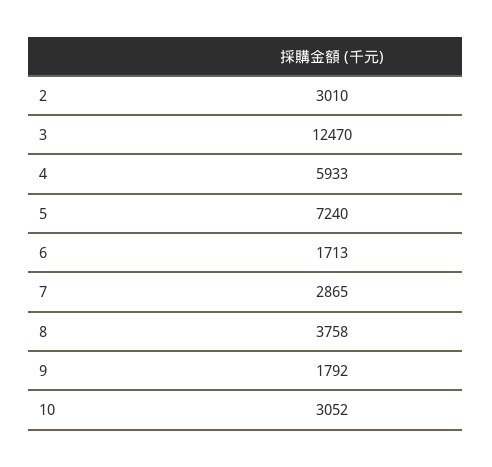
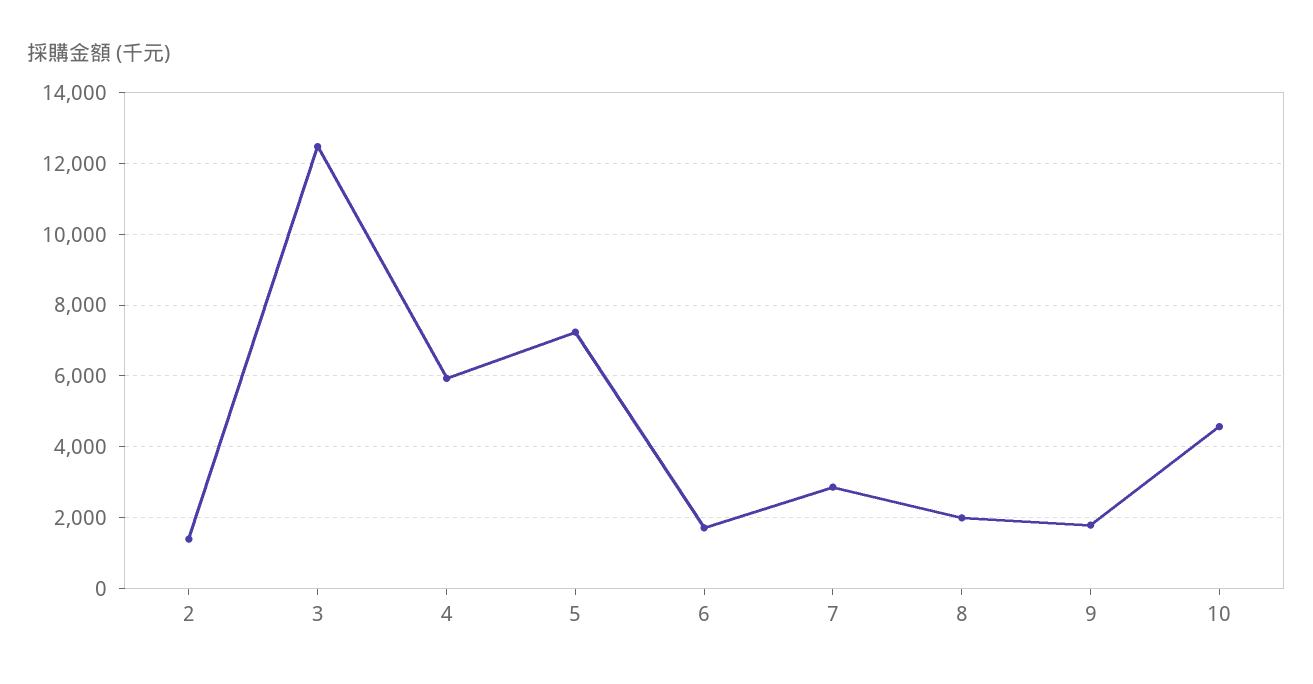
  {
-   "2": 3010,
+   "2": 1400,
    "3": 12470,
    "4": 5933,
    "5": 7240,
    "6": 1713,
    "7": 2865,
-   "8": 3758,
+   "8": 2000,
    "9": 1792,
-   "10": 3052
+   "10": 4600
  }

